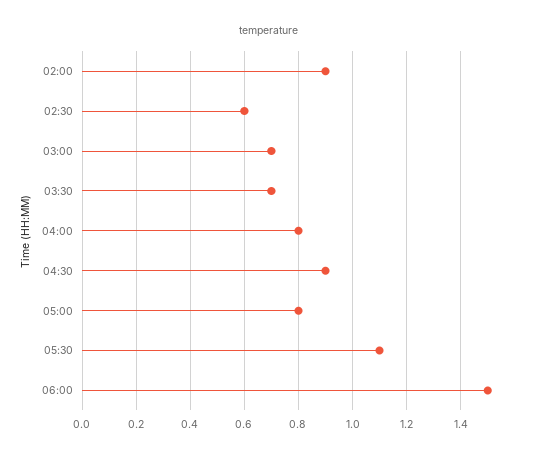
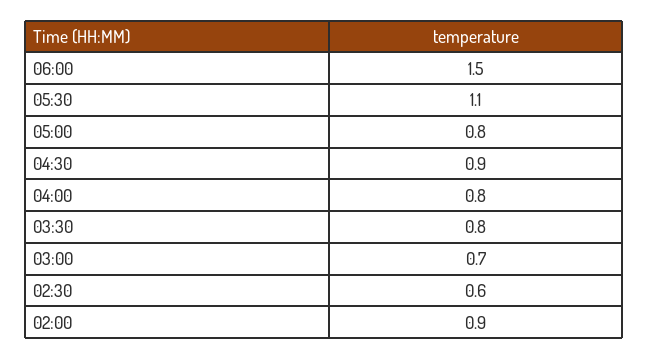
  {
    "02:00": 0.9,
    "02:30": 0.6,
    "03:00": 0.7,
-   "03:30": 0.7,
+   "03:30": 0.8,
    "04:00": 0.8,
    "04:30": 0.9,
    "05:00": 0.8,
    "05:30": 1.1,
    "06:00": 1.5
  }

